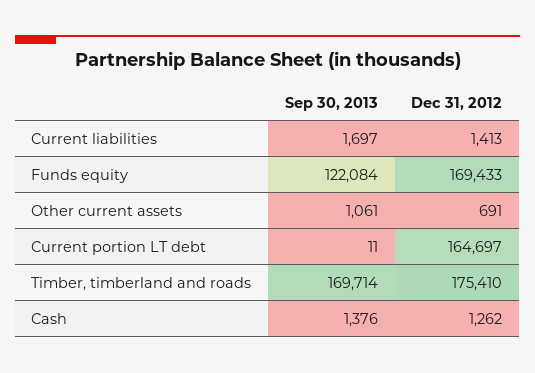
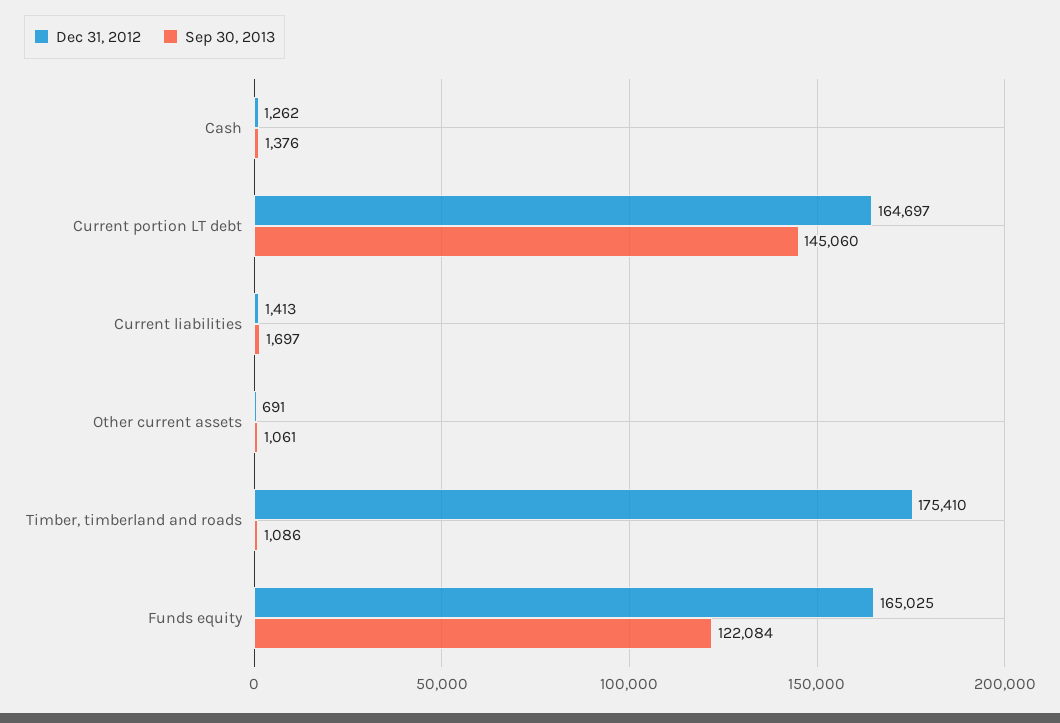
  {
    "Sep 30, 2013": {
      "Current liabilities": 1697,
      "Funds equity": 122084,
      "Other current assets": 1061,
-     "Current portion LT debt": 11,
+     "Current portion LT debt": 145060,
-     "Timber, timberland and roads": 169714,
+     "Timber, timberland and roads": 1086,
      "Cash": 1376
    },
    "Dec 31, 2012": {
      "Current liabilities": 1413,
-     "Funds equity": 169433,
+     "Funds equity": 165025,
      "Other current assets": 691,
      "Current portion LT debt": 164697,
      "Timber, timberland and roads": 175410,
      "Cash": 1262
    }
  }

